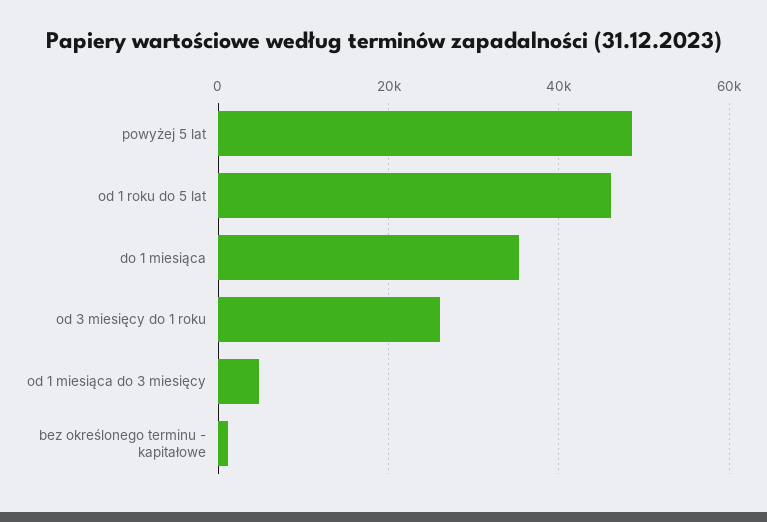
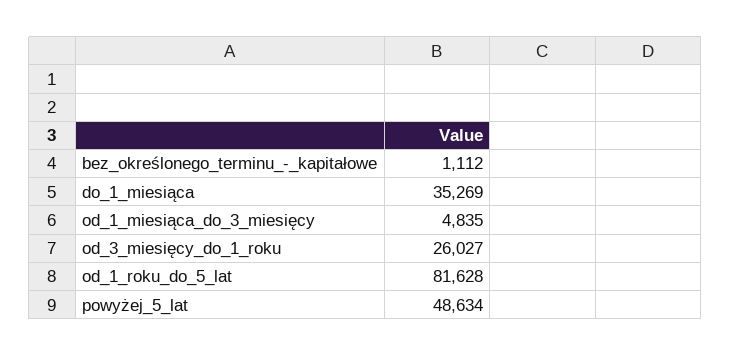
  {
    "powyżej 5 lat": 48634,
-   "od 1 roku do 5 lat": 46000,
+   "od 1 roku do 5 lat": 81628,
    "do 1 miesiąca": 35269,
    "od 3 miesięcy do 1 roku": 26027,
    "od 1 miesiąca do 3 miesięcy": 4835,
    "bez określonego terminu - kapitałowe": 1112
  }

